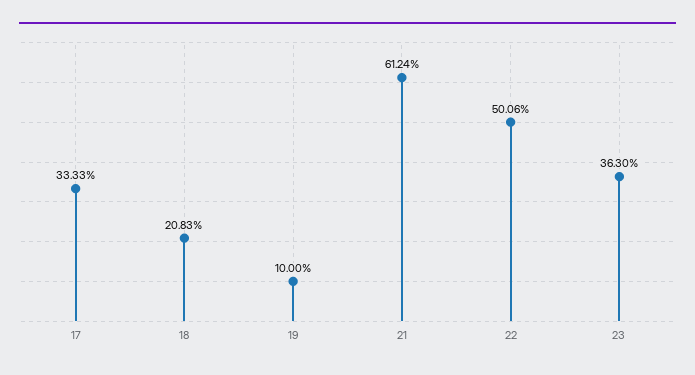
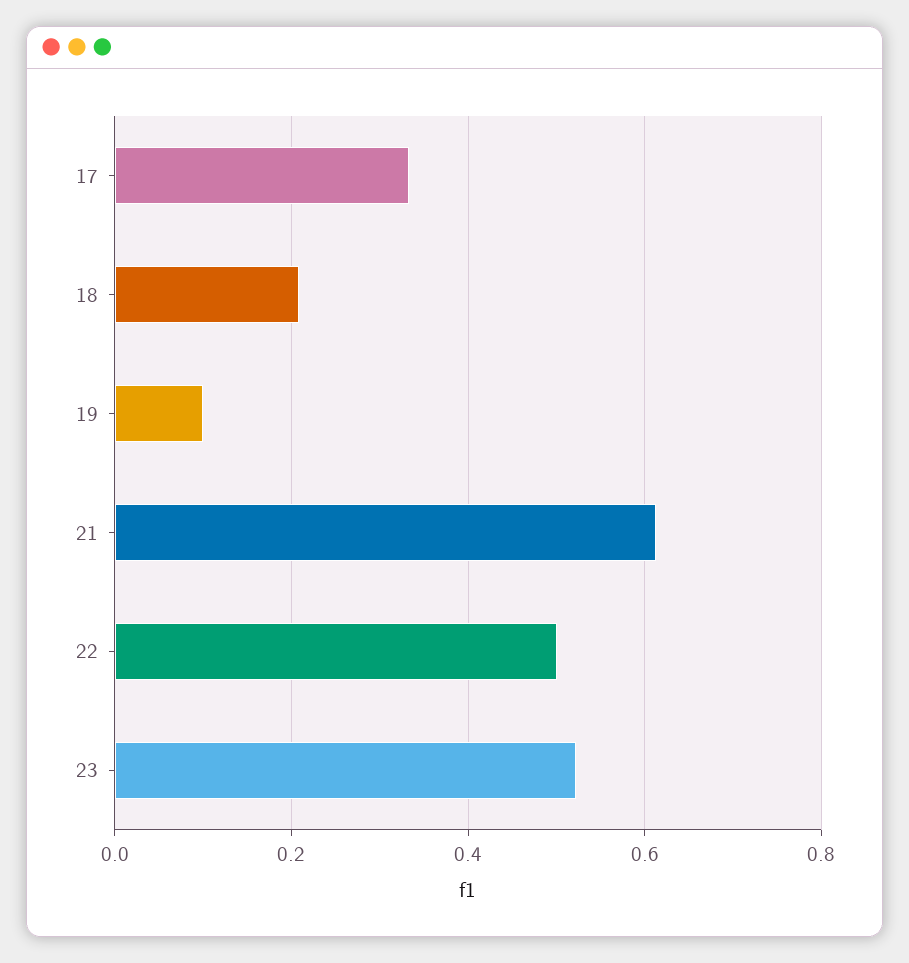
  {
    "17": 0.3333,
    "18": 0.2083,
    "19": 0.1,
    "21": 0.6124,
    "22": 0.5006,
-   "23": 0.363
+   "23": 0.52
  }

